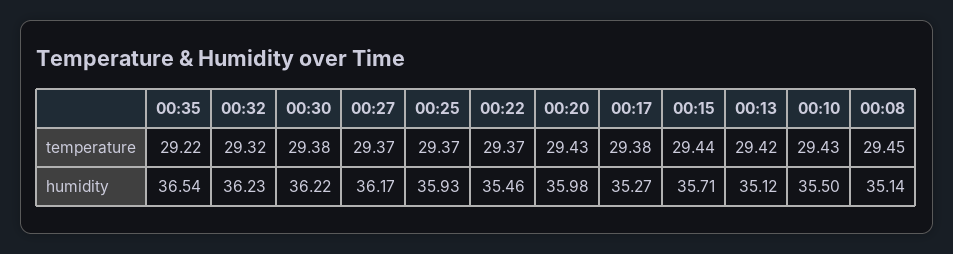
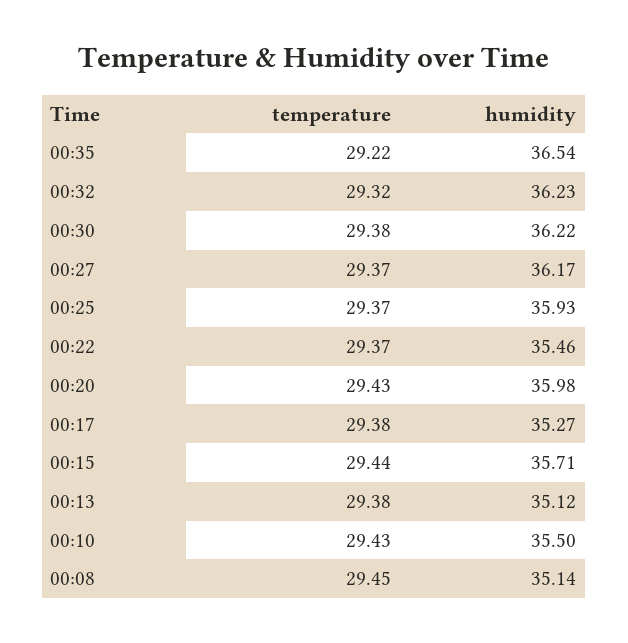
  {
    "00:35": {
      "temperature": 29.22,
      "humidity": 36.54
    },
    "00:32": {
      "temperature": 29.32,
      "humidity": 36.23
    },
    "00:30": {
      "temperature": 29.38,
      "humidity": 36.22
    },
    "00:27": {
      "temperature": 29.37,
      "humidity": 36.17
    },
    "00:25": {
      "temperature": 29.37,
      "humidity": 35.93
    },
    "00:22": {
      "temperature": 29.37,
      "humidity": 35.46
    },
    "00:20": {
      "temperature": 29.43,
      "humidity": 35.98
    },
    "00:17": {
      "temperature": 29.38,
      "humidity": 35.27
    },
    "00:15": {
      "temperature": 29.44,
      "humidity": 35.71
    },
    "00:13": {
-     "temperature": 29.42,
+     "temperature": 29.38,
      "humidity": 35.12
    },
    "00:10": {
      "temperature": 29.43,
      "humidity": 35.5
    },
    "00:08": {
      "temperature": 29.45,
      "humidity": 35.14
    }
  }

